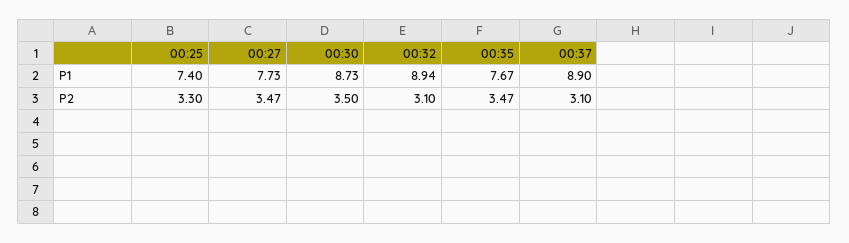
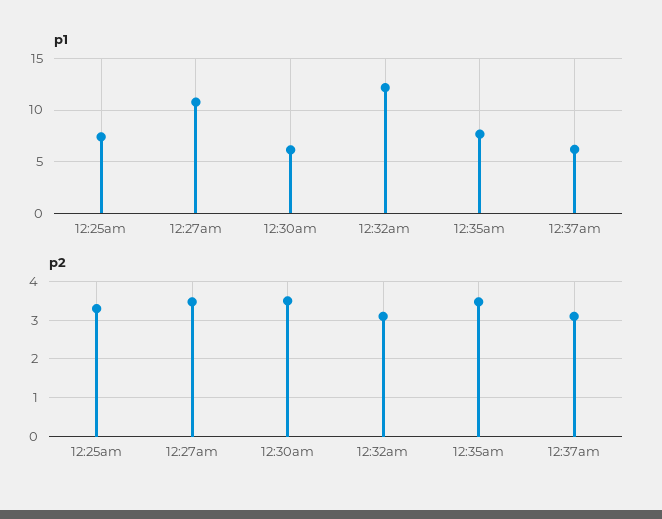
  {
    "P1": {
      "00:25": 7.4,
-     "00:27": 7.73,
+     "00:27": 11,
-     "00:30": 8.73,
+     "00:30": 6,
-     "00:32": 8.94,
+     "00:32": 12,
      "00:35": 7.67,
-     "00:37": 8.9
+     "00:37": 6
    },
    "P2": {
      "00:25": 3.3,
      "00:27": 3.47,
      "00:30": 3.5,
      "00:32": 3.1,
      "00:35": 3.47,
      "00:37": 3.1
    }
  }

